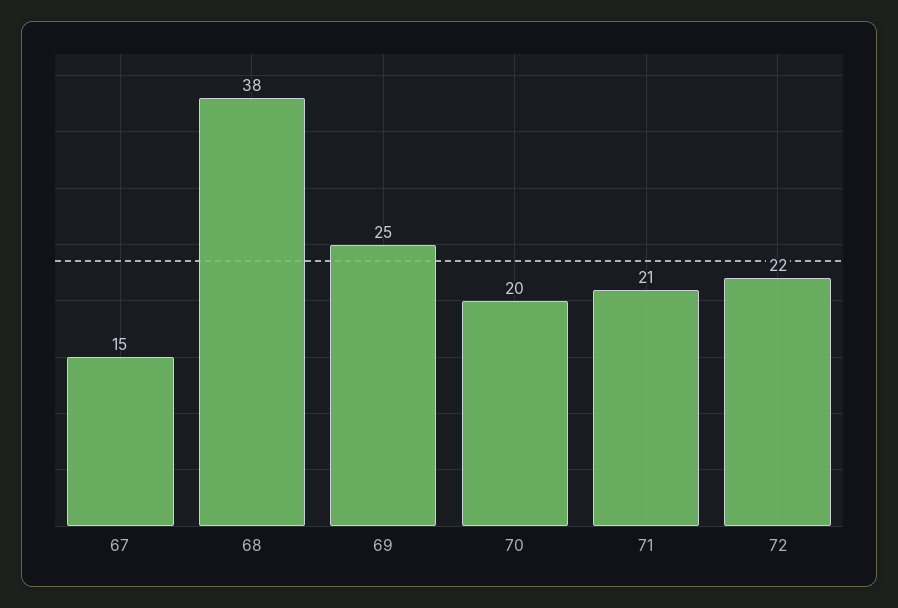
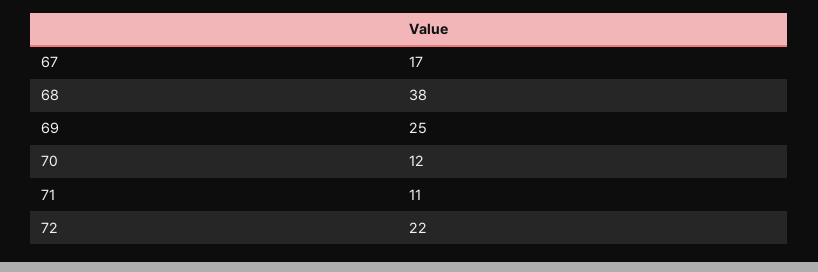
  {
-   "67": 15,
+   "67": 17,
    "68": 38,
    "69": 25,
-   "70": 20,
+   "70": 12,
-   "71": 21,
+   "71": 11,
    "72": 22
  }

